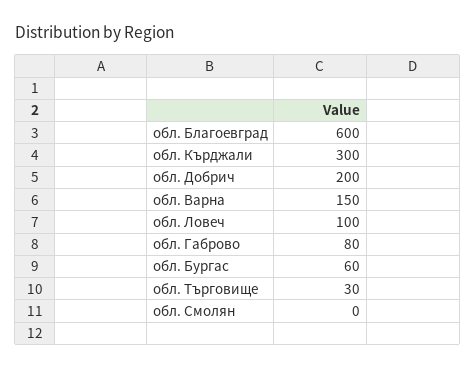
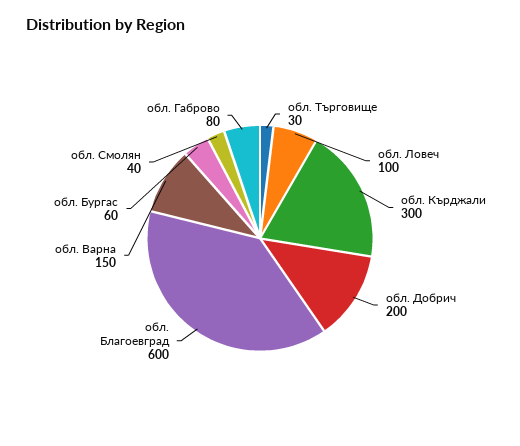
  {
    "обл. Благоевград": 600,
    "обл. Кърджали": 300,
    "обл. Добрич": 200,
    "обл. Варна": 150,
    "обл. Ловеч": 100,
    "обл. Габрово": 80,
    "обл. Бургас": 60,
    "обл. Търговище": 30,
-   "обл. Смолян": 0
+   "обл. Смолян": 40
  }

